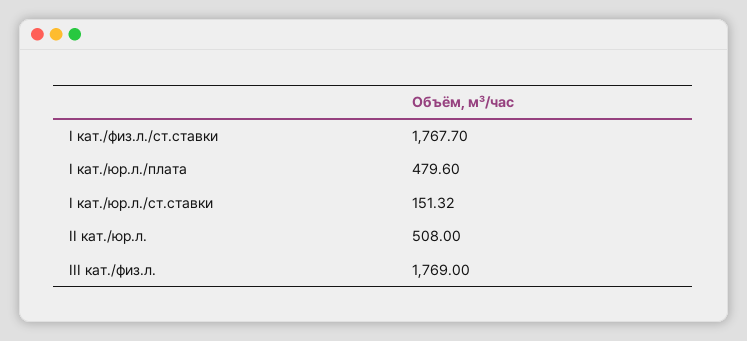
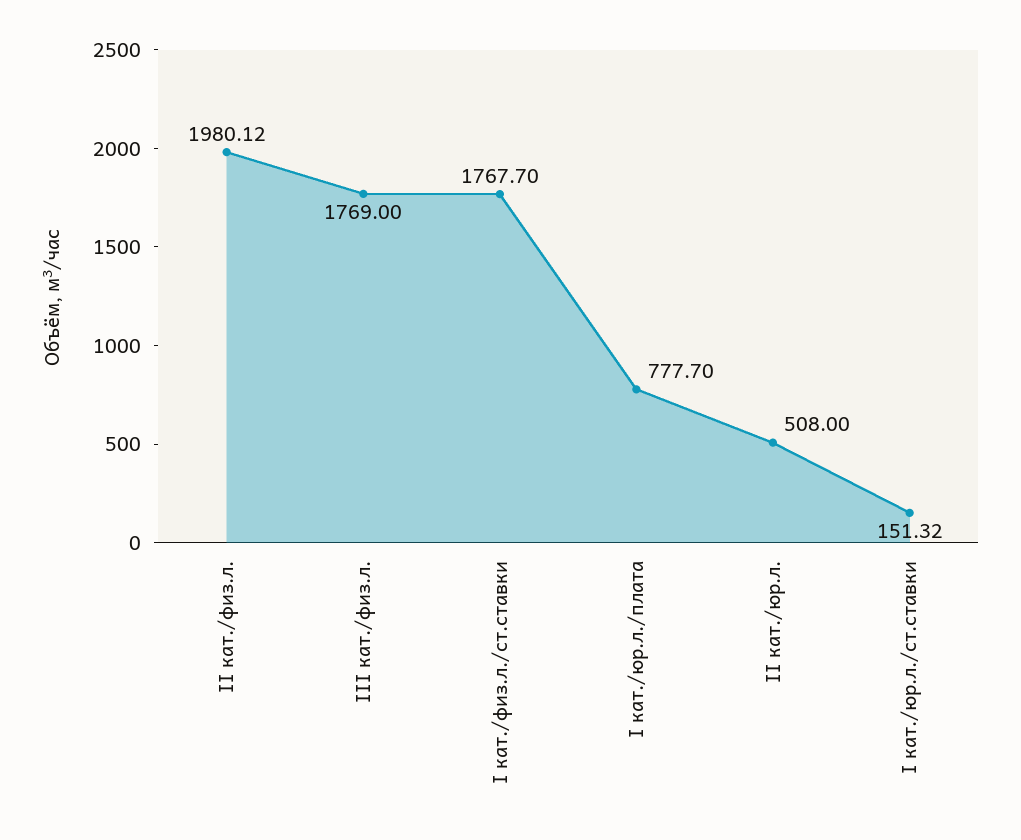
  {
    "I кат./физ.л./ст.ставки": 1767.7,
-   "I кат./юр.л./плата": 479.6,
+   "I кат./юр.л./плата": 777.7,
    "I кат./юр.л./ст.ставки": 151.32,
    "II кат./юр.л.": 508,
-   "III кат./физ.л.": 1769
+   "III кат./физ.л.": 1769,
+   "II кат./физ.л.": 1980.12
  }

